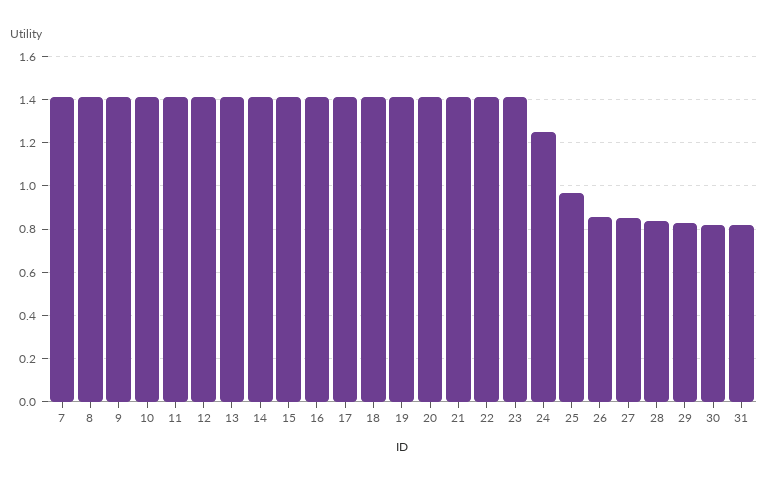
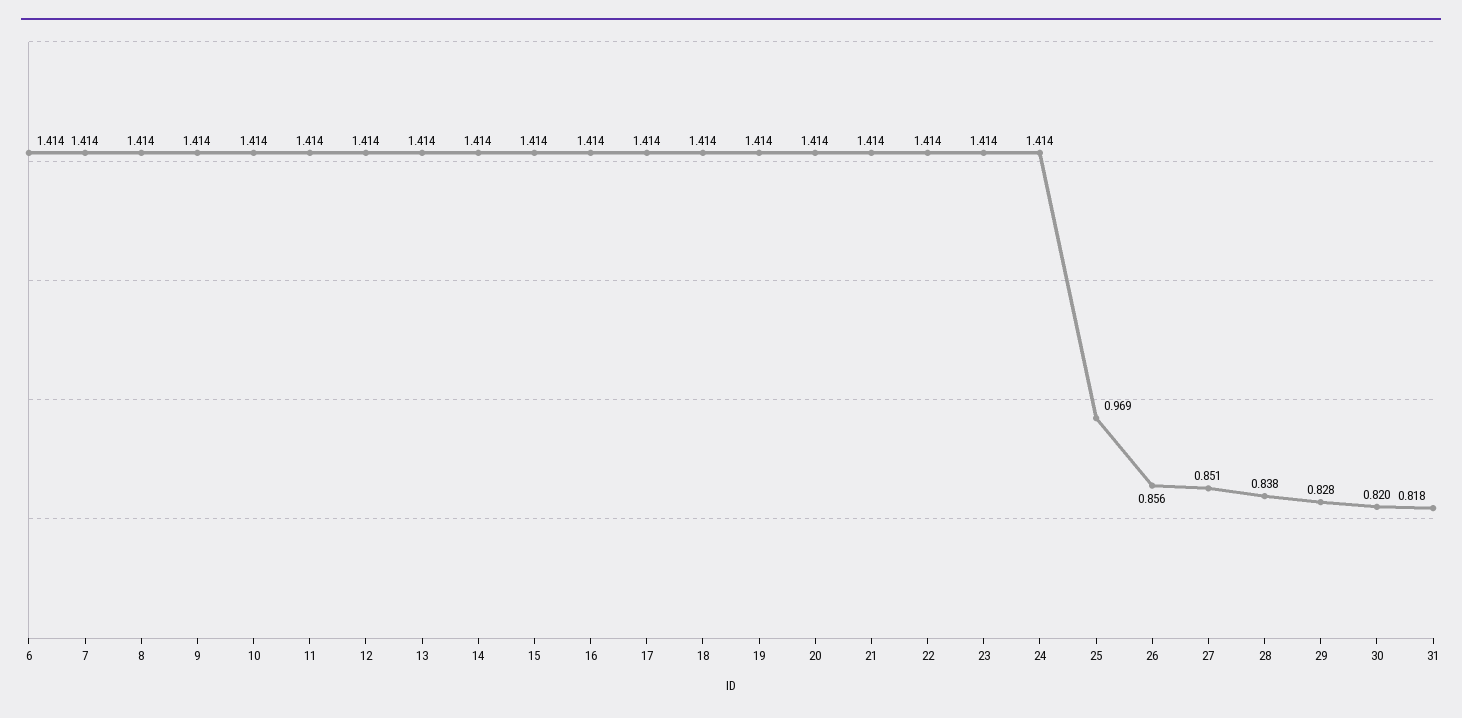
  {
    "7": 1.414,
    "8": 1.414,
    "9": 1.414,
    "10": 1.414,
    "11": 1.414,
    "12": 1.414,
    "13": 1.414,
    "14": 1.414,
    "15": 1.414,
    "16": 1.414,
    "17": 1.414,
    "18": 1.414,
    "19": 1.414,
    "20": 1.414,
    "21": 1.414,
    "22": 1.414,
    "23": 1.414,
-   "24": 1.25,
+   "24": 1.414,
    "25": 0.969,
    "26": 0.856,
    "27": 0.851,
    "28": 0.838,
    "29": 0.828,
    "30": 0.82,
-   "31": 0.818
+   "31": 0.818,
+   "6": 1.414
  }

